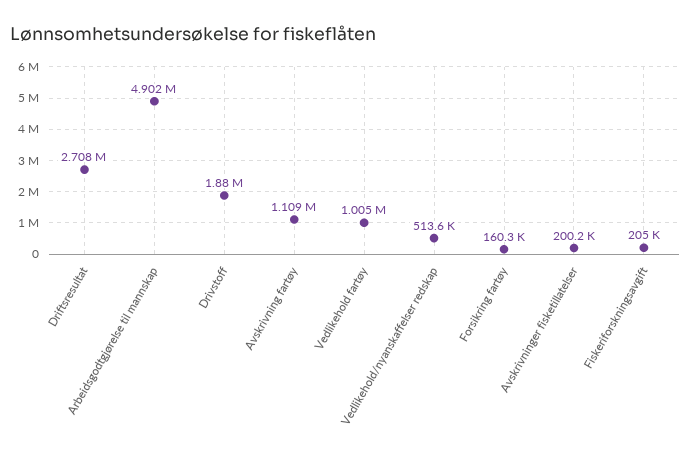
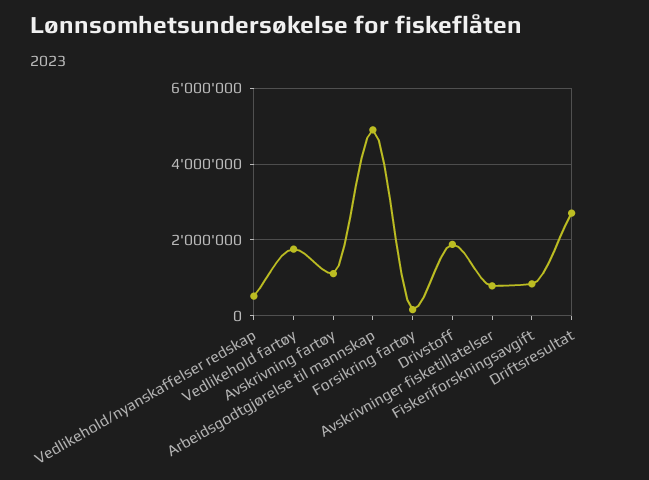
  {
    "Driftsresultat": 2708000,
    "Arbeidsgodtgjørelse til mannskap": 4902000,
    "Drivstoff": 1880000,
    "Avskrivning fartøy": 1109000,
-   "Vedlikehold fartøy": 1005000,
+   "Vedlikehold fartøy": 1800000,
    "Vedlikehold/nyanskaffelser redskap": 513600,
    "Forsikring fartøy": 160300,
-   "Avskrivninger fisketillatelser": 200200,
+   "Avskrivninger fisketillatelser": 800000,
-   "Fiskeriforskningsavgift": 205000
+   "Fiskeriforskningsavgift": 800000
  }

